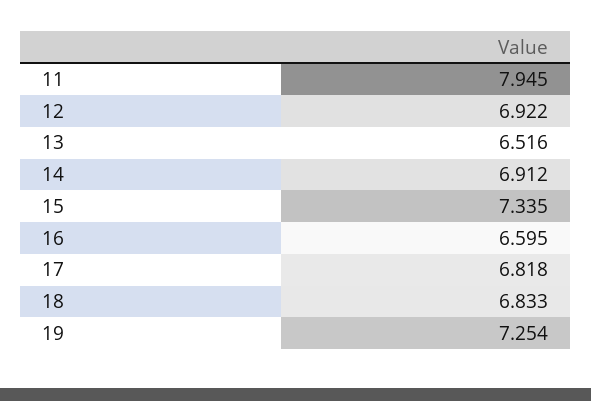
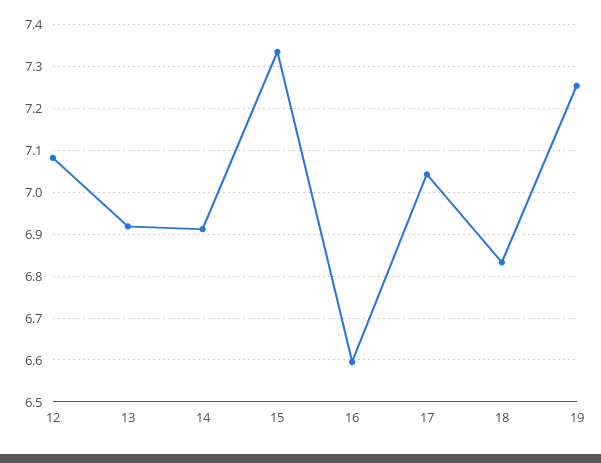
  {
-   "11": 7.945,
-   "12": 6.922,
+   "12": 7.08,
-   "13": 6.516,
+   "13": 6.92,
    "14": 6.912,
    "15": 7.335,
    "16": 6.595,
-   "17": 6.818,
+   "17": 7.04,
    "18": 6.833,
    "19": 7.254
  }

